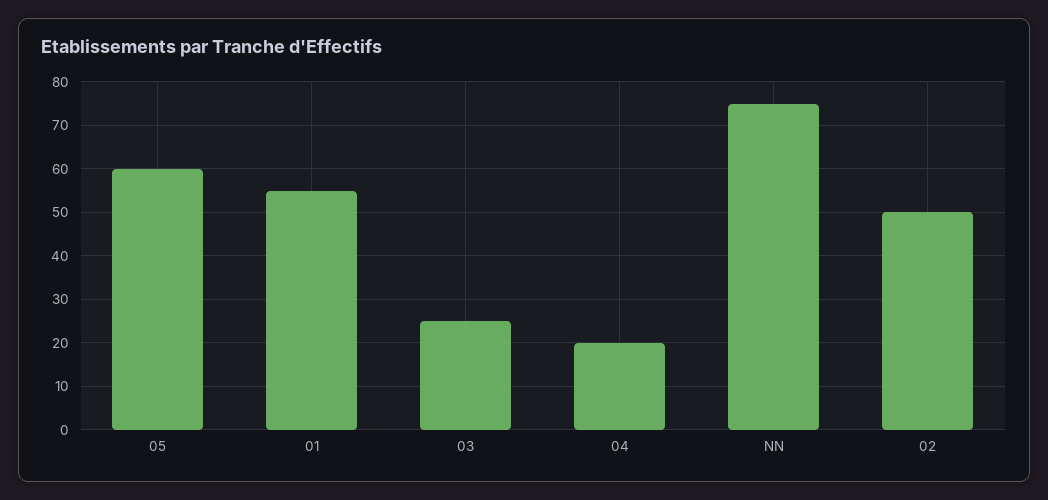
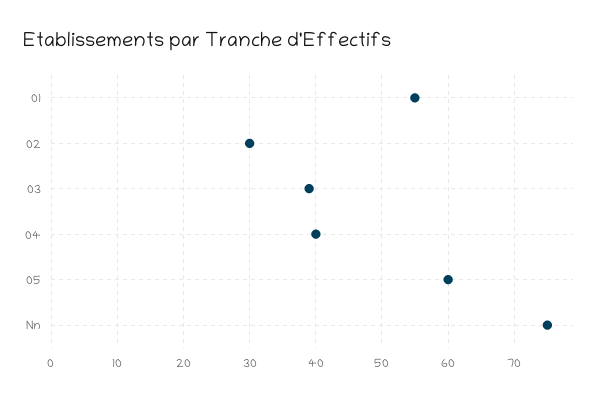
  {
    "05": 60,
    "01": 55,
-   "03": 25,
+   "03": 39,
-   "04": 20,
+   "04": 40,
    "NN": 75,
-   "02": 50
+   "02": 30
  }

